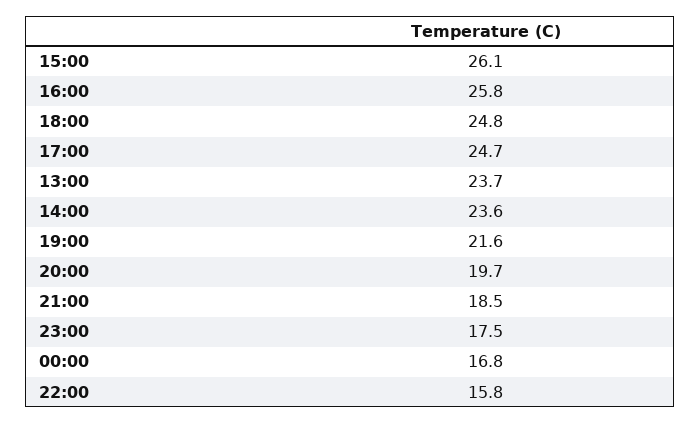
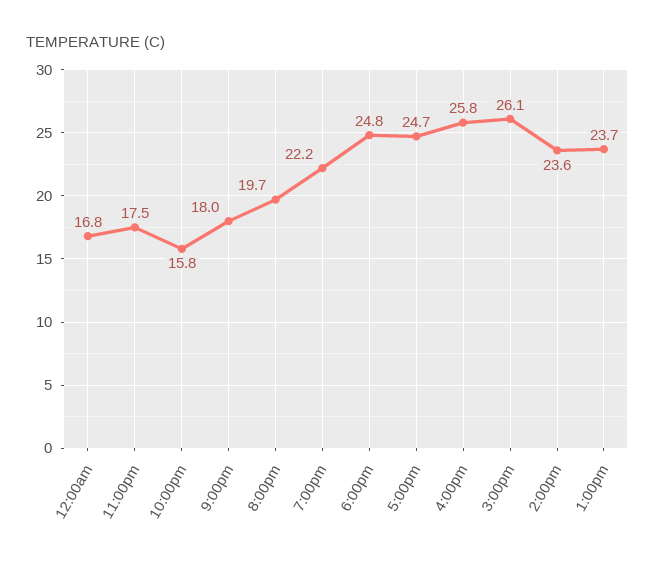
  {
    "15:00": 26.1,
    "16:00": 25.8,
    "18:00": 24.8,
    "17:00": 24.7,
    "13:00": 23.7,
    "14:00": 23.6,
-   "19:00": 21.6,
+   "19:00": 22.2,
    "20:00": 19.7,
-   "21:00": 18.5,
+   "21:00": 18,
    "23:00": 17.5,
    "00:00": 16.8,
    "22:00": 15.8
  }

